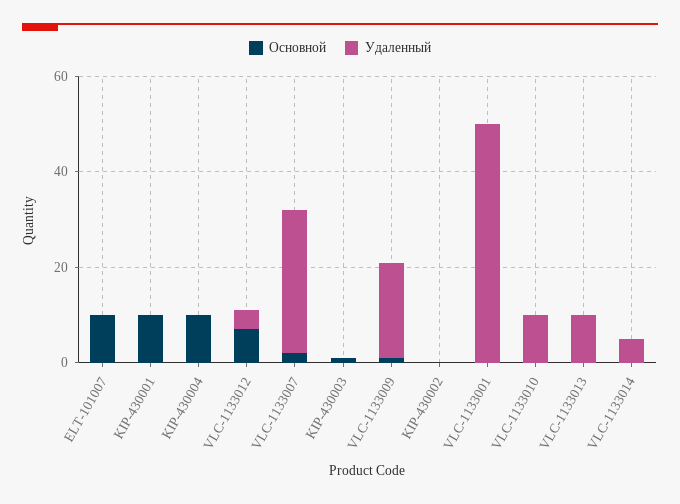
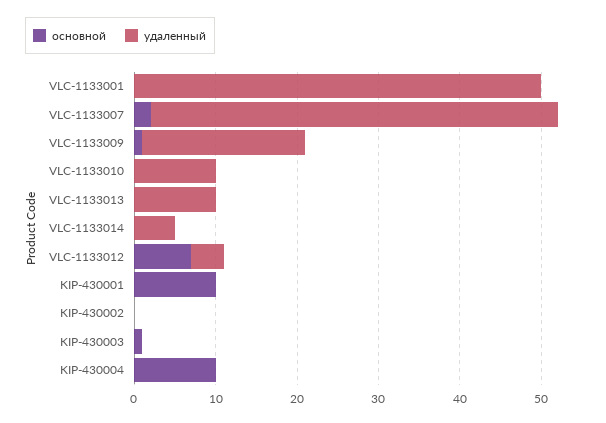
  {
    "Основной": {
-     "ELT-101007": 10,
      "KIP-430001": 10,
      "KIP-430004": 10,
      "VLC-1133012": 7,
      "VLC-1133007": 2,
      "KIP-430003": 1,
      "VLC-1133009": 1,
      "KIP-430002": 0,
      "VLC-1133001": 0,
      "VLC-1133010": 0,
      "VLC-1133013": 0,
      "VLC-1133014": 0
    },
    "Удаленный": {
-     "ELT-101007": 0,
      "KIP-430001": 0,
      "KIP-430004": 0,
      "VLC-1133012": 4,
-     "VLC-1133007": 30,
+     "VLC-1133007": 50,
      "KIP-430003": 0,
      "VLC-1133009": 20,
      "KIP-430002": 0,
      "VLC-1133001": 50,
      "VLC-1133010": 10,
      "VLC-1133013": 10,
      "VLC-1133014": 5
    }
  }

